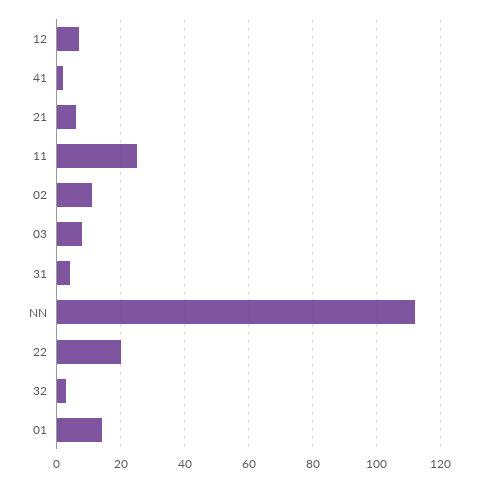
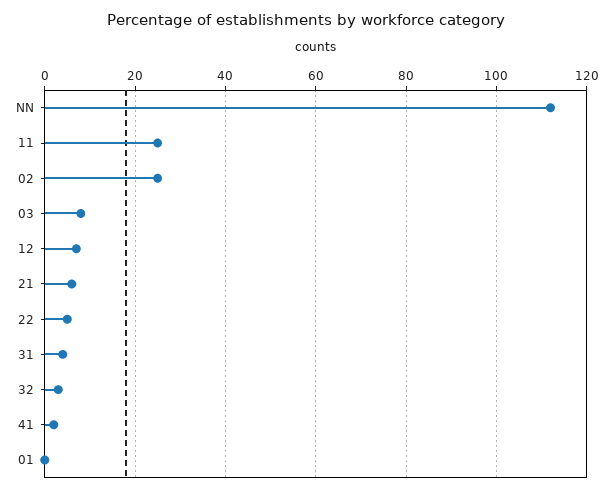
  {
    "12": 5,
    "41": 0,
    "21": 5,
    "11": 25,
-   "02": 10,
+   "02": 25,
    "03": 10,
    "31": 5,
    "NN": 110,
-   "22": 20,
+   "22": 5,
    "32": 5,
-   "01": 15
+   "01": 0
  }

